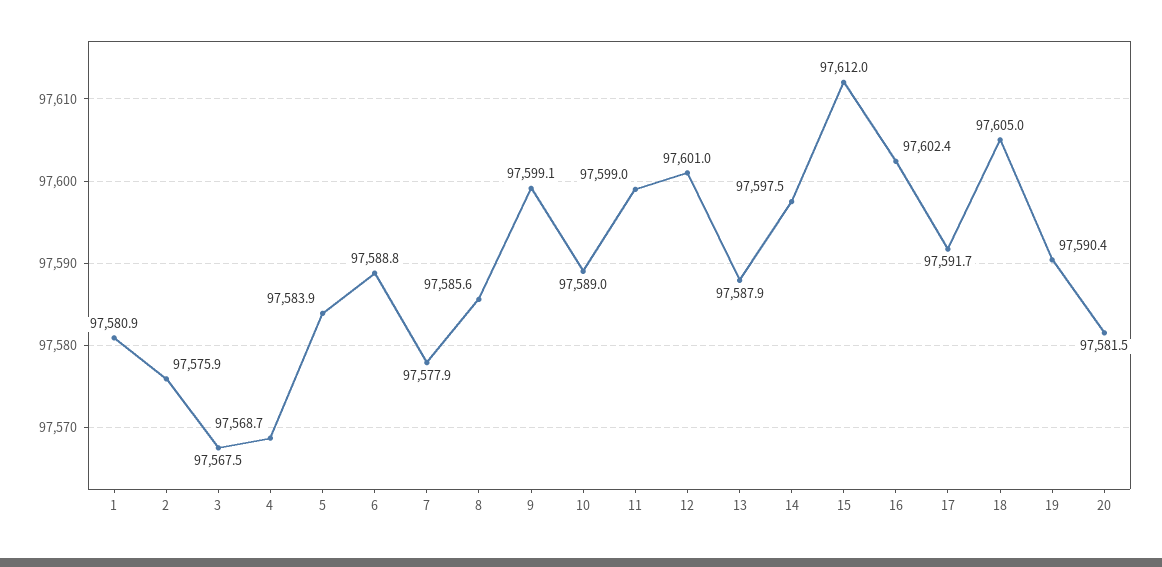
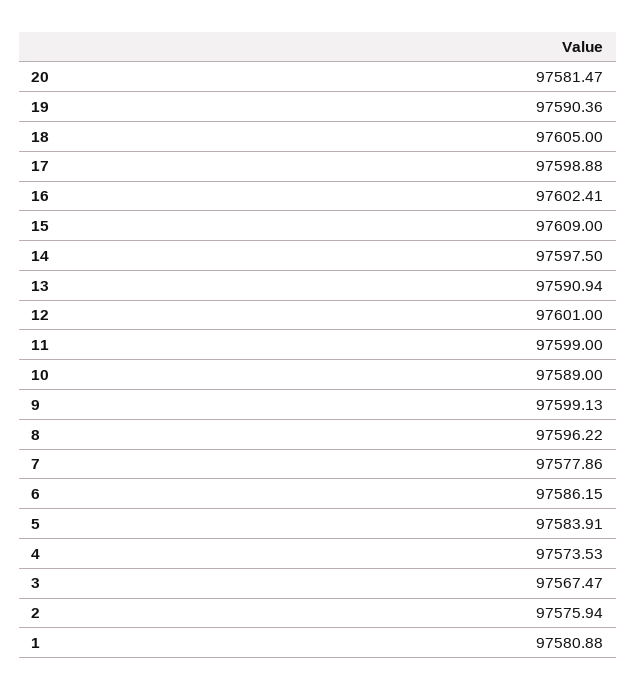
  {
    "1": 97580.88,
    "2": 97575.94,
    "3": 97567.47,
-   "4": 97568.7,
+   "4": 97573.53,
    "5": 97583.91,
-   "6": 97588.8,
+   "6": 97586.15,
    "7": 97577.86,
-   "8": 97585.6,
+   "8": 97596.22,
    "9": 97599.13,
    "10": 97589,
    "11": 97599,
    "12": 97601,
-   "13": 97587.9,
+   "13": 97590.94,
    "14": 97597.5,
-   "15": 97612,
+   "15": 97609,
    "16": 97602.41,
-   "17": 97591.7,
+   "17": 97598.88,
    "18": 97605,
    "19": 97590.36,
    "20": 97581.47
  }

